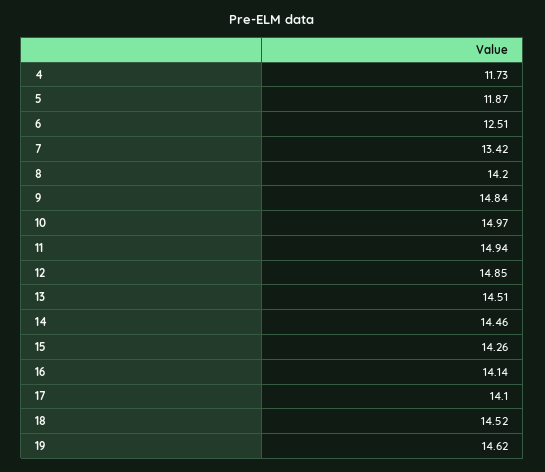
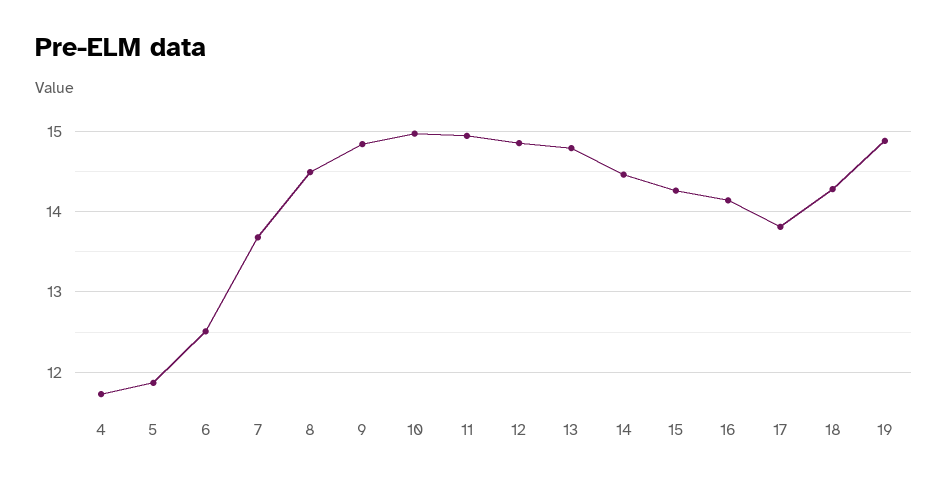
  {
    "4": 11.73,
    "5": 11.87,
    "6": 12.51,
-   "7": 13.42,
+   "7": 13.7,
-   "8": 14.2,
+   "8": 14.5,
    "9": 14.84,
    "10": 14.97,
    "11": 14.94,
    "12": 14.85,
-   "13": 14.51,
+   "13": 14.8,
    "14": 14.46,
    "15": 14.26,
    "16": 14.14,
-   "17": 14.1,
+   "17": 13.8,
-   "18": 14.52,
+   "18": 14.3,
-   "19": 14.62
+   "19": 14.9
  }

